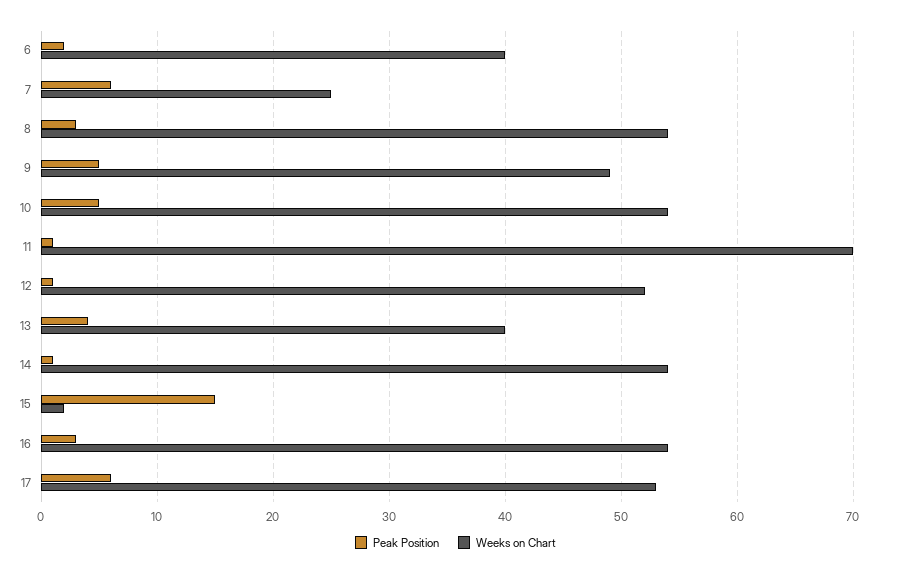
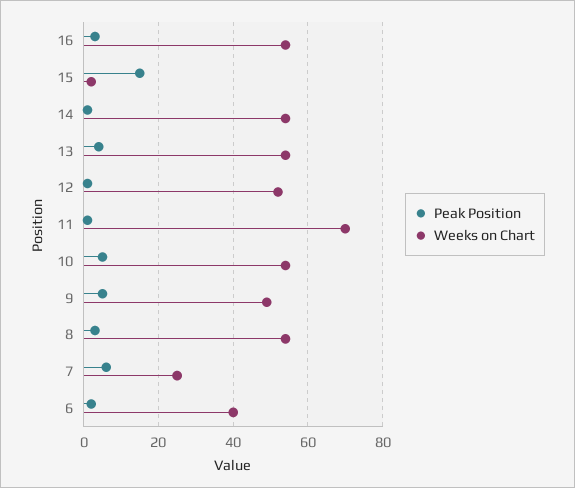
  {
    "Peak Position": {
      "6": 2,
      "7": 6,
      "8": 3,
      "9": 5,
      "10": 5,
      "11": 1,
      "12": 1,
      "13": 4,
      "14": 1,
      "15": 15,
-     "16": 3,
+     "16": 3
-     "17": 6
    },
    "Weeks on Chart": {
      "6": 40,
      "7": 25,
      "8": 54,
      "9": 49,
      "10": 54,
      "11": 70,
      "12": 52,
-     "13": 40,
+     "13": 55,
      "14": 54,
      "15": 2,
-     "16": 54,
+     "16": 54
-     "17": 53
    }
  }

